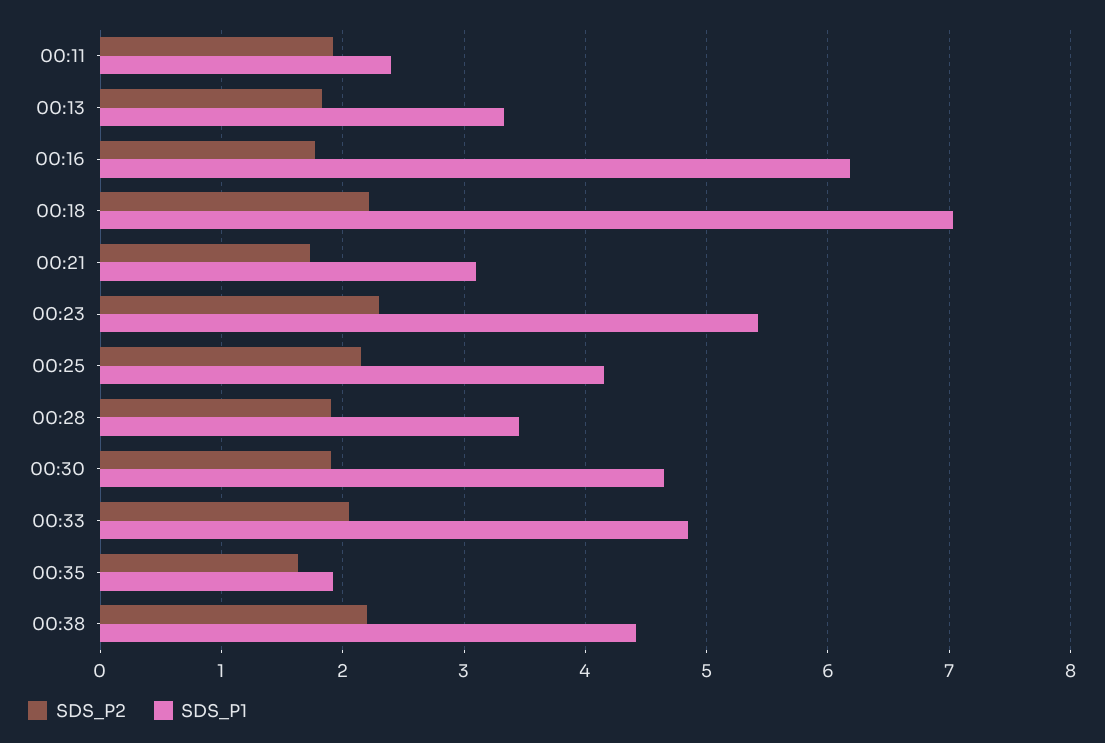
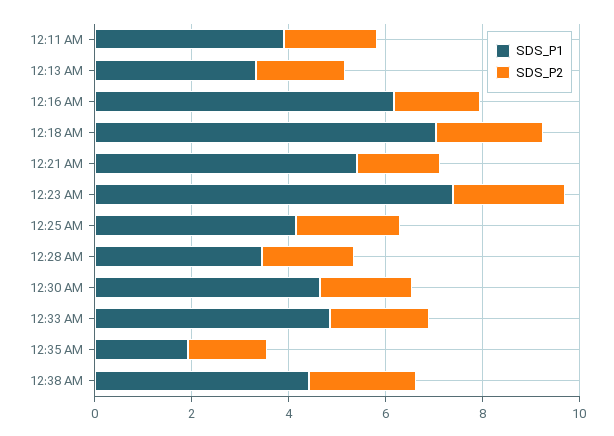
  {
    "SDS_P2": {
      "00:11": 1.9,
      "00:13": 1.8,
      "00:16": 1.8,
      "00:18": 2.2,
      "00:21": 1.7,
      "00:23": 2.3,
      "00:25": 2.2,
      "00:28": 1.9,
      "00:30": 1.9,
      "00:33": 2.1,
      "00:35": 1.6,
      "00:38": 2.2
    },
    "SDS_P1": {
-     "00:11": 2.4,
+     "00:11": 4,
      "00:13": 3.3,
      "00:16": 6.2,
      "00:18": 7,
-     "00:21": 3.1,
+     "00:21": 5.5,
-     "00:23": 5.4,
+     "00:23": 7.5,
      "00:25": 4.2,
      "00:28": 3.5,
      "00:30": 4.7,
      "00:33": 4.9,
      "00:35": 1.9,
      "00:38": 4.4
    }
  }

